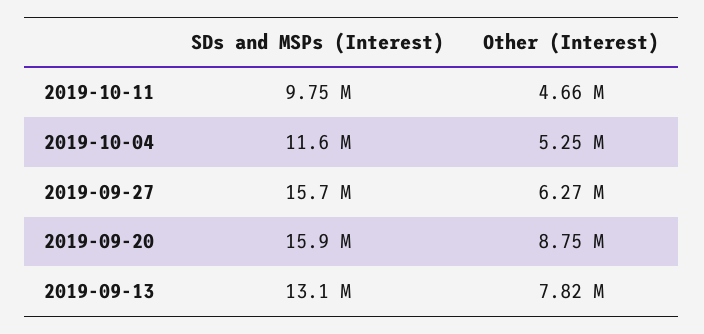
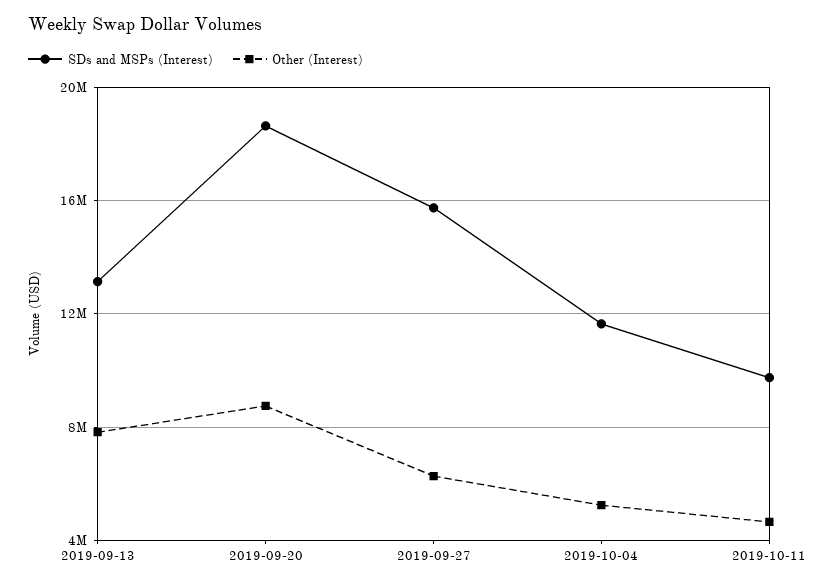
  {
    "SDs and MSPs (Interest)": {
      "2019-10-11": 9750000,
      "2019-10-04": 11600000,
      "2019-09-27": 15700000,
-     "2019-09-20": 15900000,
+     "2019-09-20": 18500000,
      "2019-09-13": 13100000
    },
    "Other (Interest)": {
      "2019-10-11": 4660000,
      "2019-10-04": 5250000,
      "2019-09-27": 6270000,
      "2019-09-20": 8750000,
      "2019-09-13": 7820000
    }
  }

